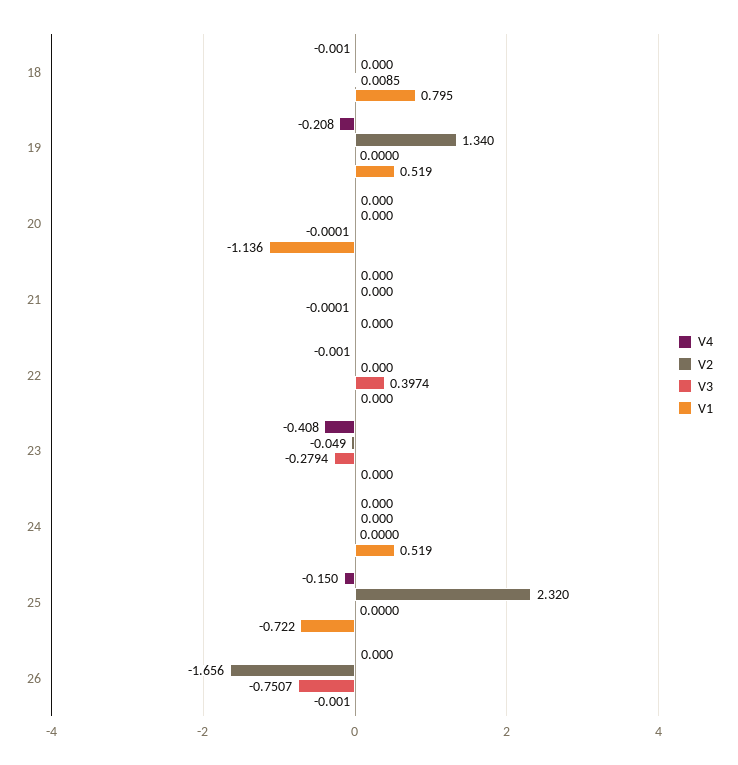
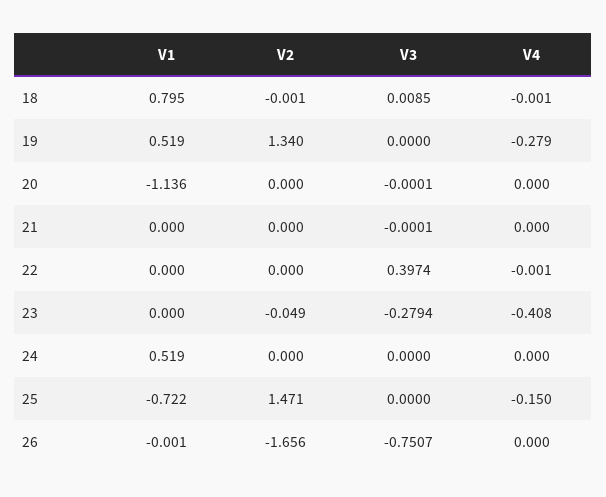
  {
    "V4": {
      "18": -0.001,
-     "19": -0.208,
+     "19": -0.279,
      "20": 0,
      "21": 0,
      "22": -0.001,
      "23": -0.408,
      "24": 0,
      "25": -0.15,
      "26": 0
    },
    "V2": {
-     "18": 0,
+     "18": -0.001,
      "19": 1.34,
      "20": 0,
      "21": 0,
      "22": 0,
      "23": -0.049,
      "24": 0,
-     "25": 2.32,
+     "25": 1.471,
      "26": -1.656
    },
    "V3": {
      "18": 0.0085,
      "19": 0,
      "20": -0.0001,
      "21": -0.0001,
      "22": 0.3974,
      "23": -0.2794,
      "24": 0,
      "25": 0,
      "26": -0.7507
    },
    "V1": {
      "18": 0.795,
      "19": 0.519,
      "20": -1.136,
      "21": 0,
      "22": 0,
      "23": 0,
      "24": 0.519,
      "25": -0.722,
      "26": -0.001
    }
  }

